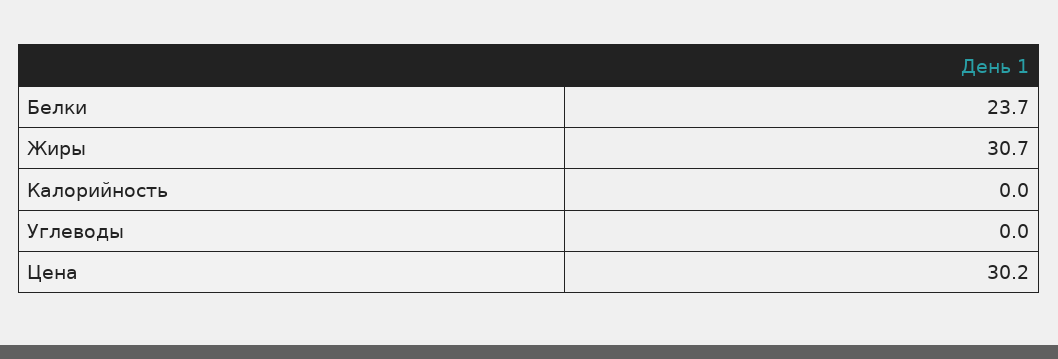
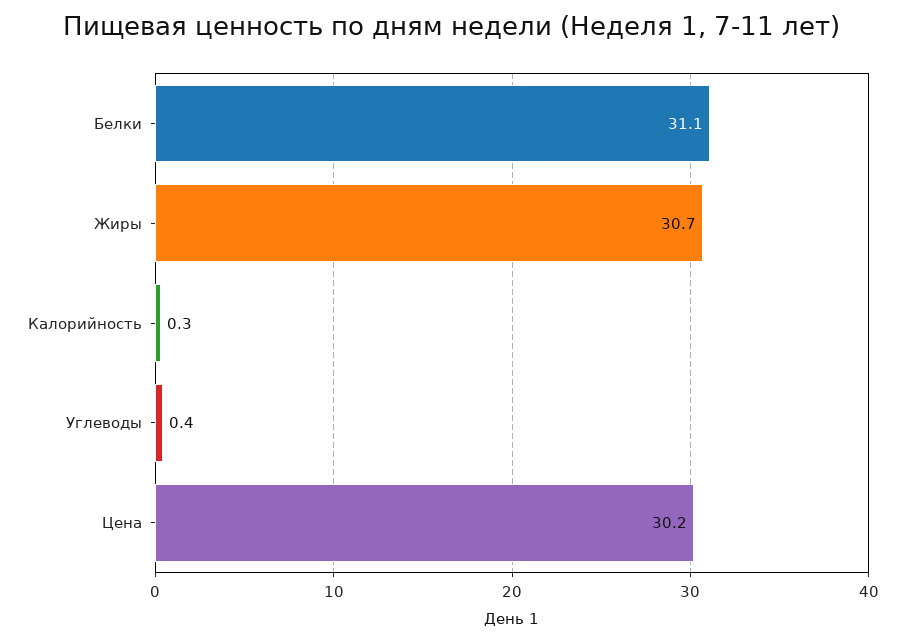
  {
-   "Белки": 23.7,
+   "Белки": 31.1,
    "Жиры": 30.7,
-   "Калорийность": 0,
+   "Калорийность": 0.3,
-   "Углеводы": 0,
+   "Углеводы": 0.4,
    "Цена": 30.2
  }

